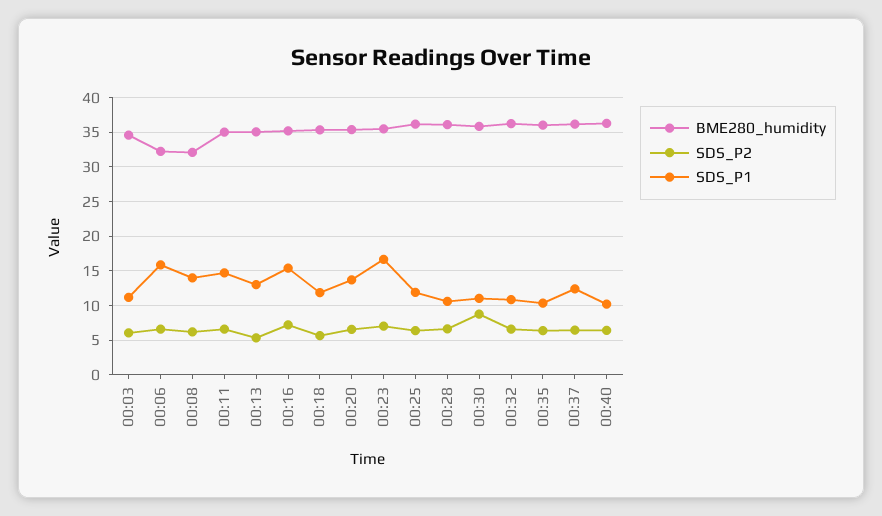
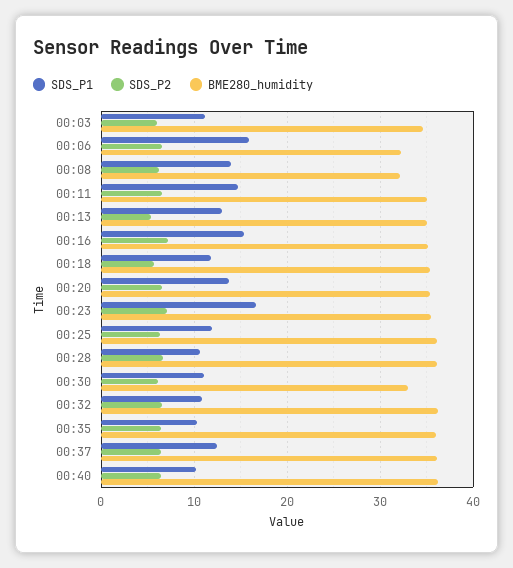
  {
    "BME280_humidity": {
      "00:03": 35,
      "00:06": 32,
      "00:08": 32,
      "00:11": 35,
      "00:13": 35,
      "00:16": 35,
      "00:18": 35,
      "00:20": 35,
      "00:23": 35,
      "00:25": 36,
      "00:28": 36,
-     "00:30": 36,
+     "00:30": 33,
      "00:32": 36,
      "00:35": 36,
      "00:37": 36,
      "00:40": 36
    },
    "SDS_P2": {
      "00:03": 6,
      "00:06": 7,
      "00:08": 6,
      "00:11": 7,
      "00:13": 5,
      "00:16": 7,
      "00:18": 6,
      "00:20": 7,
      "00:23": 7,
      "00:25": 6,
      "00:28": 7,
-     "00:30": 9,
+     "00:30": 6,
      "00:32": 7,
      "00:35": 6,
      "00:37": 6,
      "00:40": 6
    },
    "SDS_P1": {
      "00:03": 11,
      "00:06": 16,
      "00:08": 14,
      "00:11": 15,
      "00:13": 13,
      "00:16": 15,
      "00:18": 12,
      "00:20": 14,
      "00:23": 17,
      "00:25": 12,
      "00:28": 11,
      "00:30": 11,
      "00:32": 11,
      "00:35": 10,
      "00:37": 12,
      "00:40": 10
    }
  }

